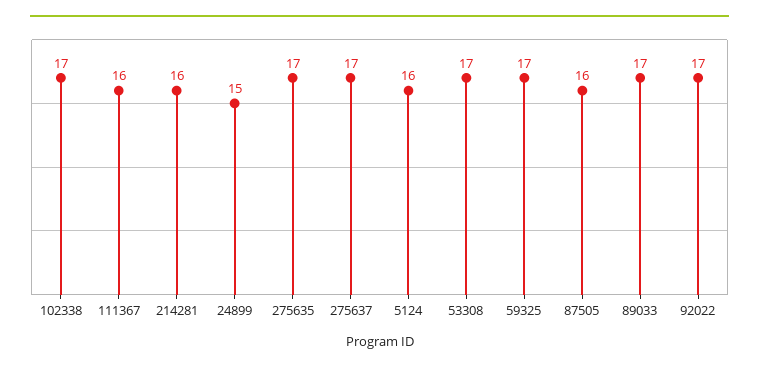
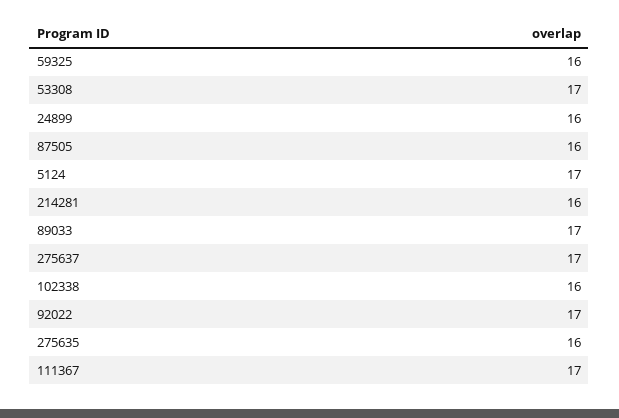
  {
-   "102338": 17,
+   "102338": 16,
-   "111367": 16,
+   "111367": 17,
    "214281": 16,
-   "24899": 15,
+   "24899": 16,
-   "275635": 17,
+   "275635": 16,
    "275637": 17,
-   "5124": 16,
+   "5124": 17,
    "53308": 17,
-   "59325": 17,
+   "59325": 16,
    "87505": 16,
    "89033": 17,
    "92022": 17
  }

